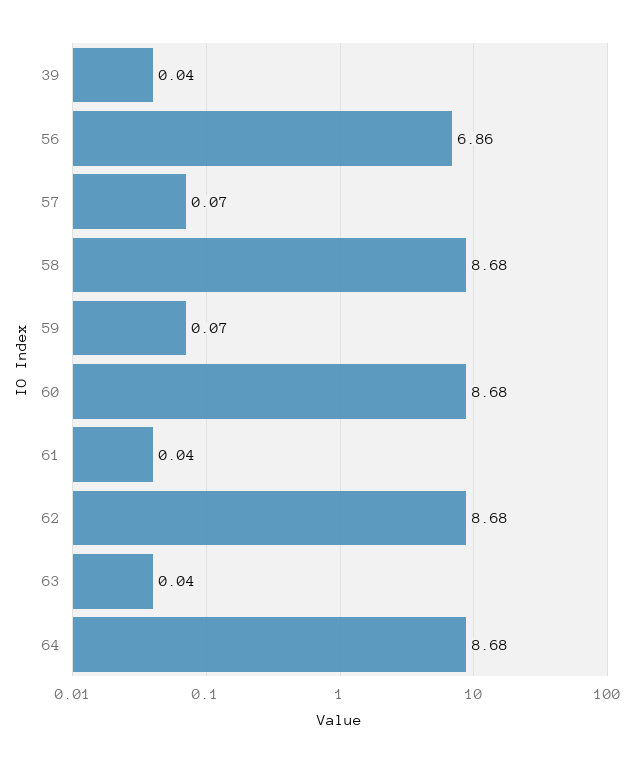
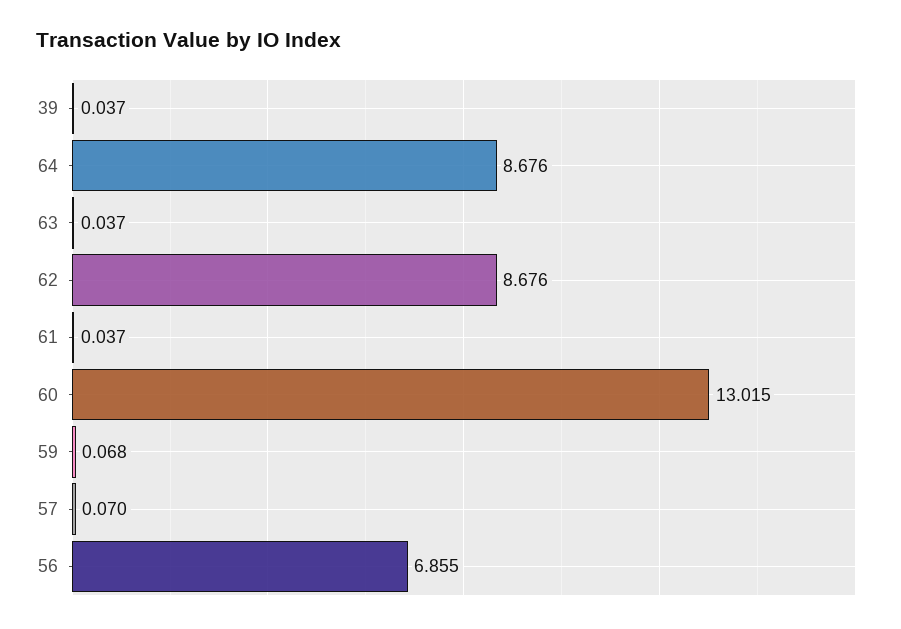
  {
    "39": 0.037,
    "56": 6.855,
    "57": 0.07,
-   "58": 8.68,
    "59": 0.068,
-   "60": 8.68,
+   "60": 13.015,
    "61": 0.037,
    "62": 8.676,
    "63": 0.037,
    "64": 8.676
  }

